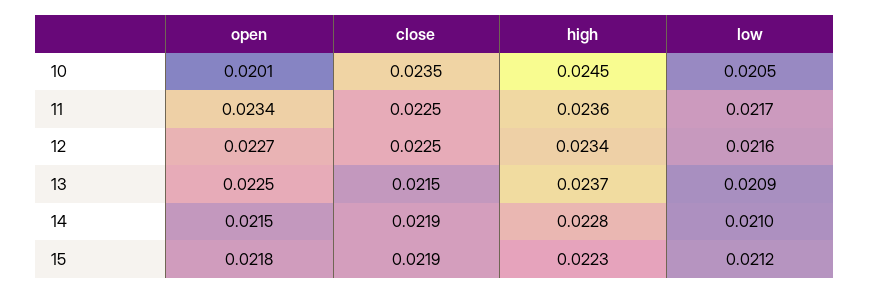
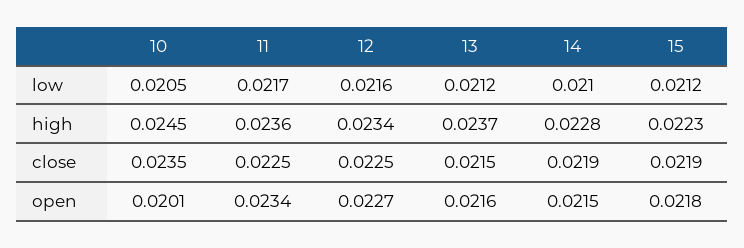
  {
    "open": {
      "10": 0.0201,
      "11": 0.0234,
      "12": 0.0227,
-     "13": 0.0225,
+     "13": 0.0216,
      "14": 0.0215,
      "15": 0.0218
    },
    "close": {
      "10": 0.0235,
      "11": 0.0225,
      "12": 0.0225,
      "13": 0.0215,
      "14": 0.0219,
      "15": 0.0219
    },
    "high": {
      "10": 0.0245,
      "11": 0.0236,
      "12": 0.0234,
      "13": 0.0237,
      "14": 0.0228,
      "15": 0.0223
    },
    "low": {
      "10": 0.0205,
      "11": 0.0217,
      "12": 0.0216,
-     "13": 0.0209,
+     "13": 0.0212,
      "14": 0.021,
      "15": 0.0212
    }
  }

